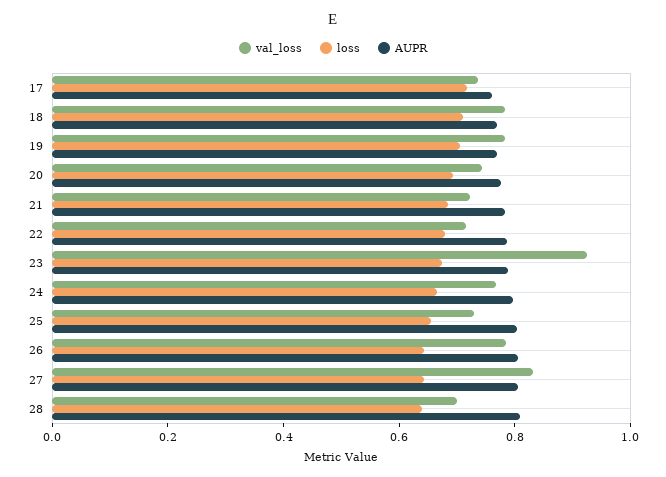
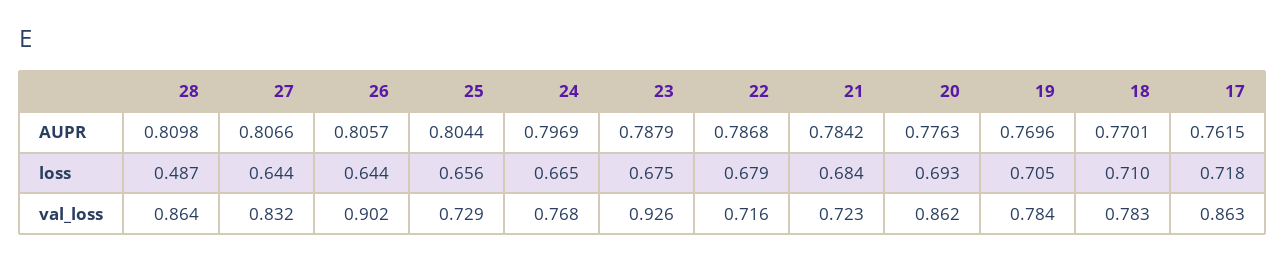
  {
    "val_loss": {
-     "17": 0.75,
+     "17": 0.863,
      "18": 0.783,
      "19": 0.784,
-     "20": 0.75,
+     "20": 0.862,
      "21": 0.723,
      "22": 0.716,
      "23": 0.926,
      "24": 0.768,
      "25": 0.729,
-     "26": 0.8,
+     "26": 0.902,
      "27": 0.832,
-     "28": 0.7
+     "28": 0.864
    },
    "loss": {
      "17": 0.718,
      "18": 0.71,
      "19": 0.705,
      "20": 0.693,
      "21": 0.684,
      "22": 0.679,
      "23": 0.675,
      "24": 0.665,
      "25": 0.656,
      "26": 0.644,
      "27": 0.644,
-     "28": 0.65
+     "28": 0.487
    },
    "AUPR": {
      "17": 0.7615,
      "18": 0.7701,
      "19": 0.7696,
      "20": 0.7763,
      "21": 0.7842,
      "22": 0.7868,
      "23": 0.7879,
      "24": 0.7969,
      "25": 0.8044,
      "26": 0.8057,
      "27": 0.8066,
      "28": 0.8098
    }
  }

